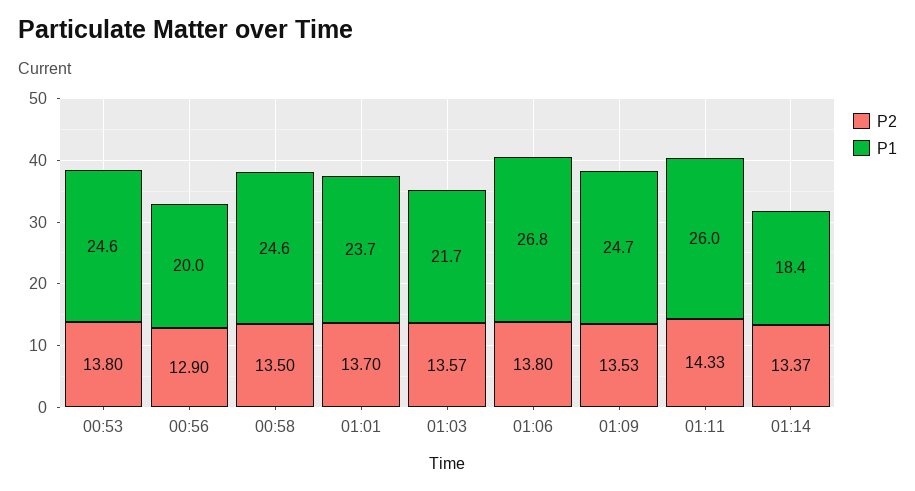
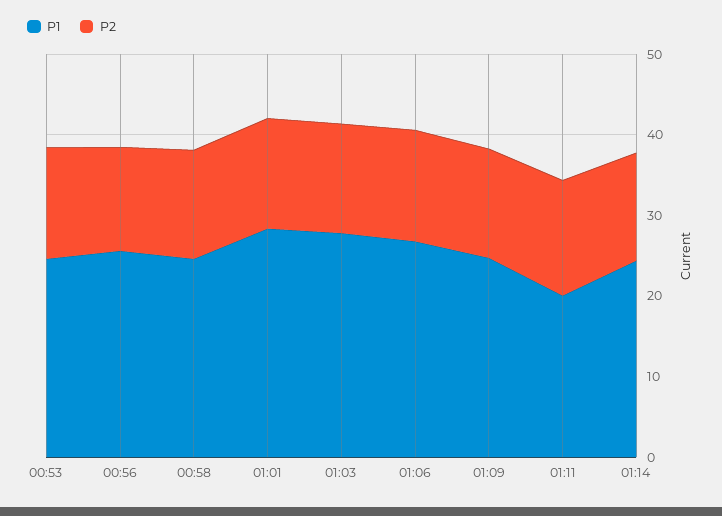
  {
    "P2": {
      "00:53": 13.8,
      "00:56": 12.9,
      "00:58": 13.5,
      "01:01": 13.7,
      "01:03": 13.57,
      "01:06": 13.8,
      "01:09": 13.53,
      "01:11": 14.33,
      "01:14": 13.37
    },
    "P1": {
      "00:53": 24.6,
-     "00:56": 20,
+     "00:56": 26,
      "00:58": 24.6,
-     "01:01": 23.7,
+     "01:01": 28,
-     "01:03": 21.7,
+     "01:03": 28,
      "01:06": 26.8,
      "01:09": 24.7,
-     "01:11": 26,
+     "01:11": 20,
-     "01:14": 18.4
+     "01:14": 24
    }
  }

